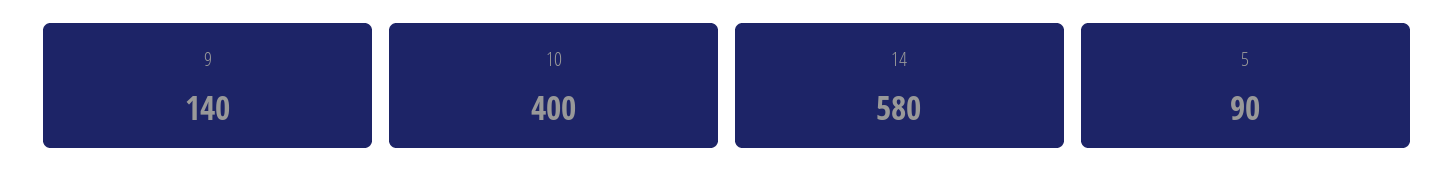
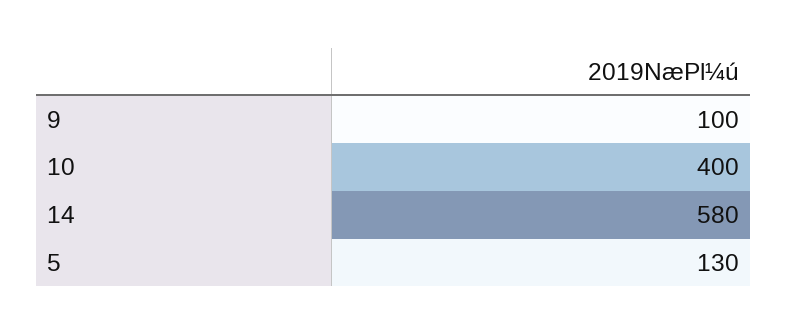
  {
-   "9": 140,
+   "9": 100,
    "10": 400,
    "14": 580,
-   "5": 90
+   "5": 130
  }

